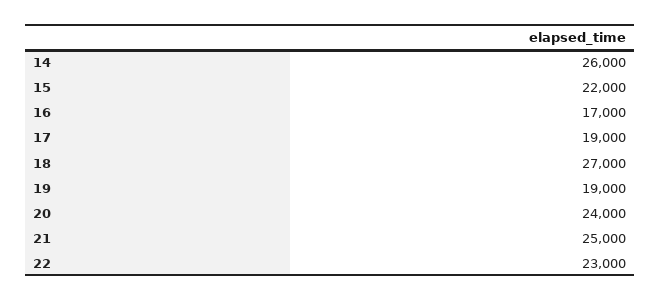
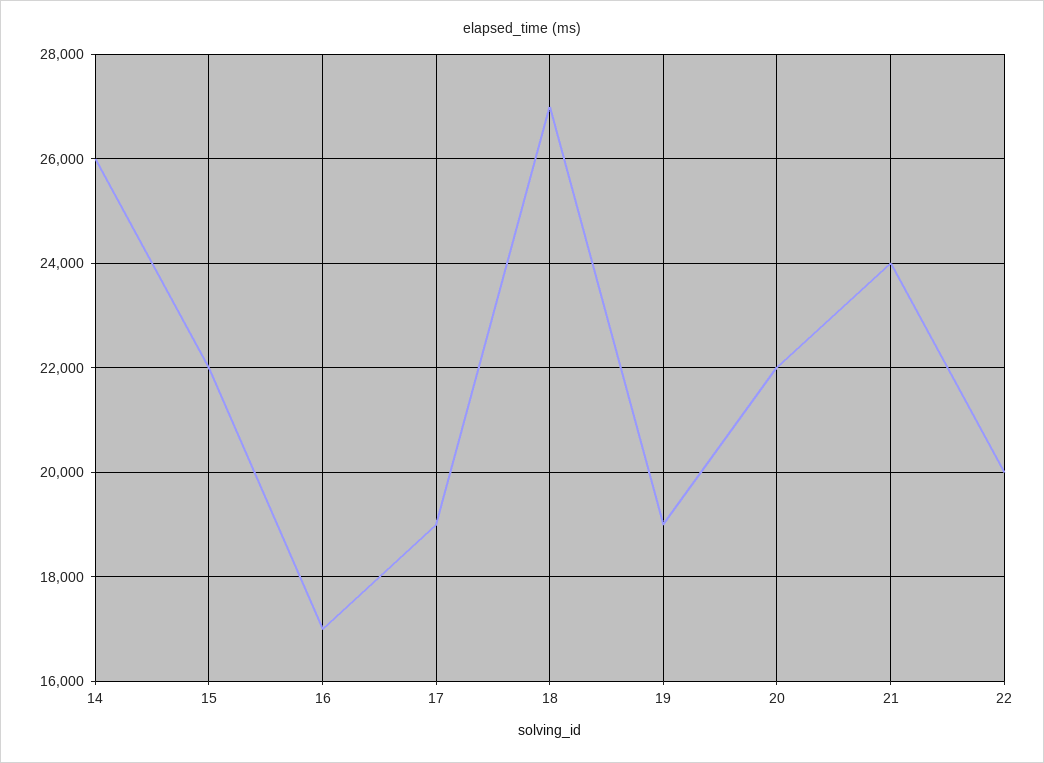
  {
    "14": 26000,
    "15": 22000,
    "16": 17000,
    "17": 19000,
    "18": 27000,
    "19": 19000,
-   "20": 24000,
+   "20": 22000,
-   "21": 25000,
+   "21": 24000,
-   "22": 23000
+   "22": 20000
  }

